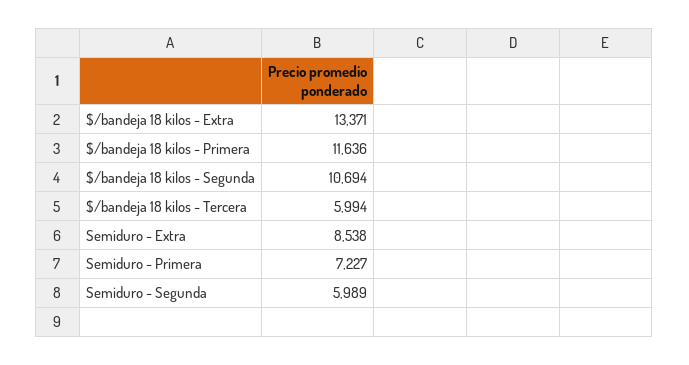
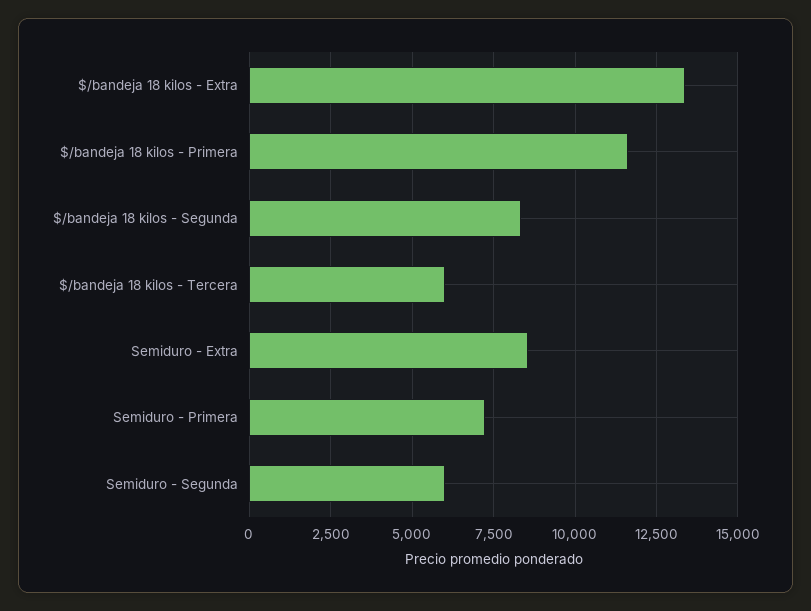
  {
    "$/bandeja 18 kilos - Extra": 13371,
    "$/bandeja 18 kilos - Primera": 11636,
-   "$/bandeja 18 kilos - Segunda": 10694,
+   "$/bandeja 18 kilos - Segunda": 8250,
    "$/bandeja 18 kilos - Tercera": 5994,
    "Semiduro - Extra": 8538,
    "Semiduro - Primera": 7227,
    "Semiduro - Segunda": 5989
  }

